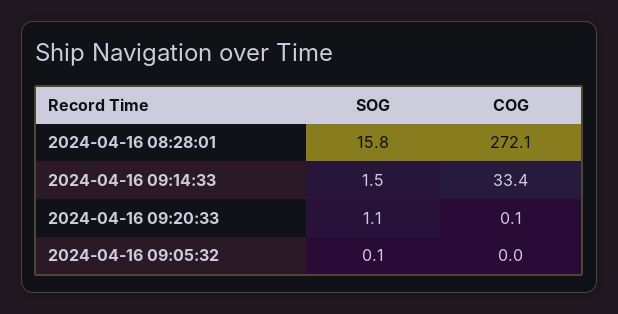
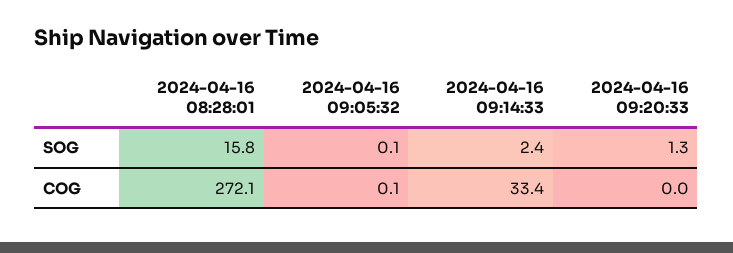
  {
    "SOG": {
      "2024-04-16 08:28:01": 15.8,
-     "2024-04-16 09:14:33": 1.5,
+     "2024-04-16 09:14:33": 2.4,
-     "2024-04-16 09:20:33": 1.1,
+     "2024-04-16 09:20:33": 1.3,
      "2024-04-16 09:05:32": 0.1
    },
    "COG": {
      "2024-04-16 08:28:01": 272.1,
      "2024-04-16 09:14:33": 33.4,
-     "2024-04-16 09:20:33": 0.1,
+     "2024-04-16 09:20:33": 0,
-     "2024-04-16 09:05:32": 0
+     "2024-04-16 09:05:32": 0.1
    }
  }

